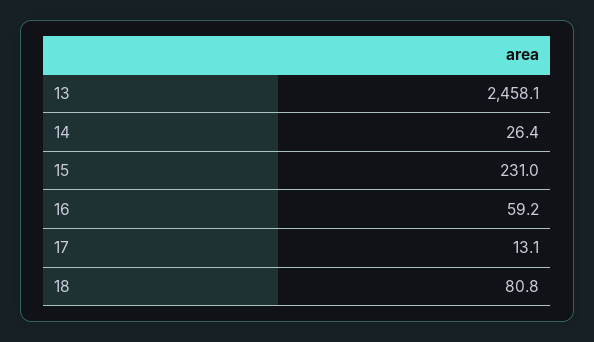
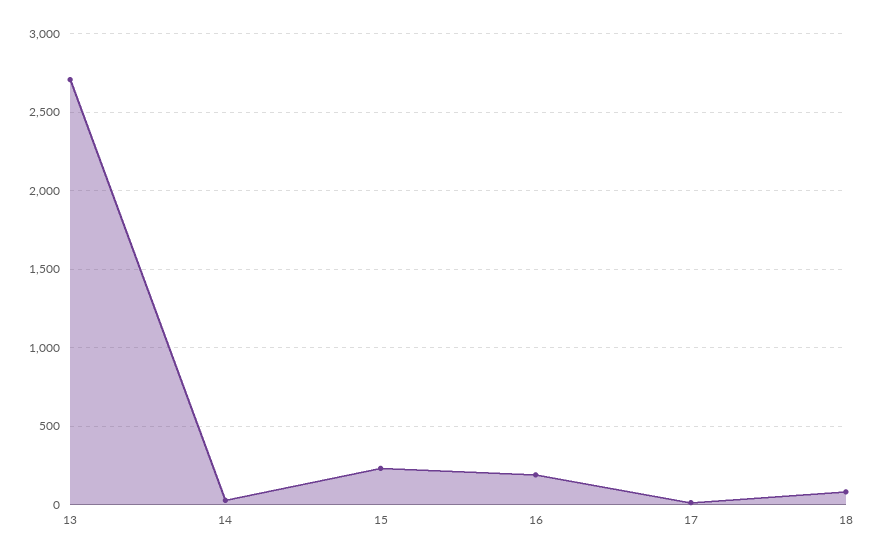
  {
-   "13": 2458.1,
+   "13": 2700,
    "14": 26.4,
    "15": 231,
-   "16": 59.2,
+   "16": 200,
    "17": 13.1,
    "18": 80.8
  }

